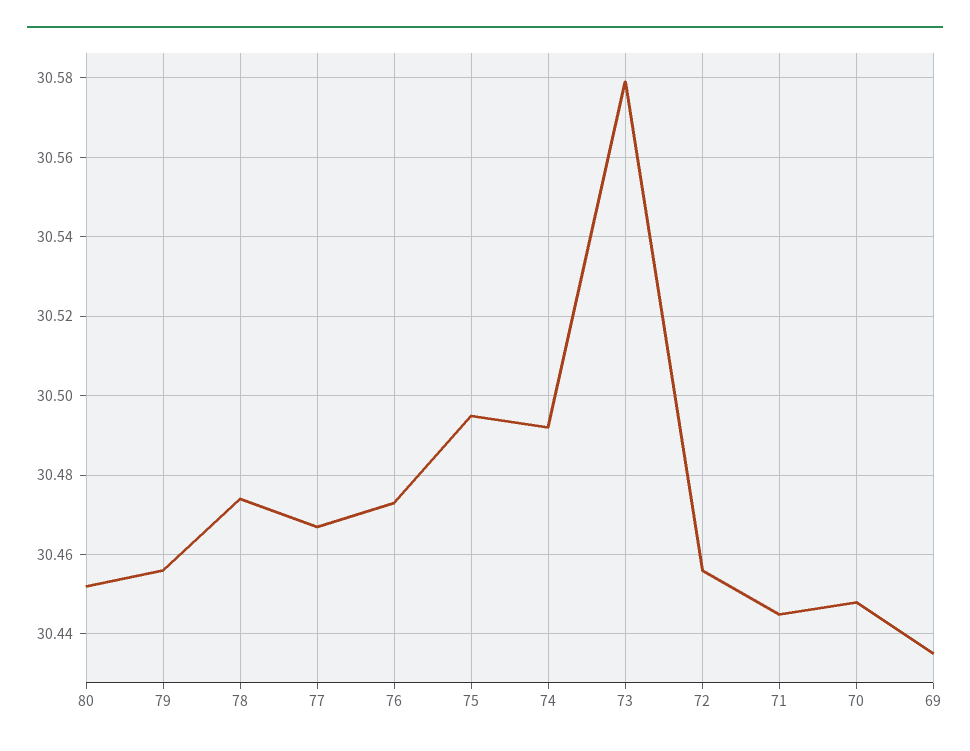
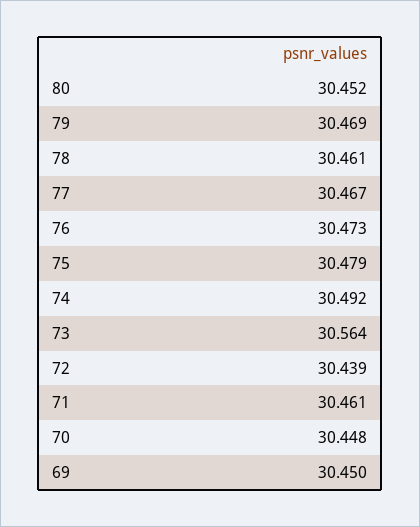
  {
    "80": 30.452,
-   "79": 30.455,
+   "79": 30.469,
-   "78": 30.475,
+   "78": 30.461,
    "77": 30.467,
    "76": 30.473,
-   "75": 30.495,
+   "75": 30.479,
    "74": 30.492,
-   "73": 30.58,
+   "73": 30.564,
-   "72": 30.455,
+   "72": 30.439,
-   "71": 30.445,
+   "71": 30.461,
    "70": 30.448,
-   "69": 30.435
+   "69": 30.45
  }

